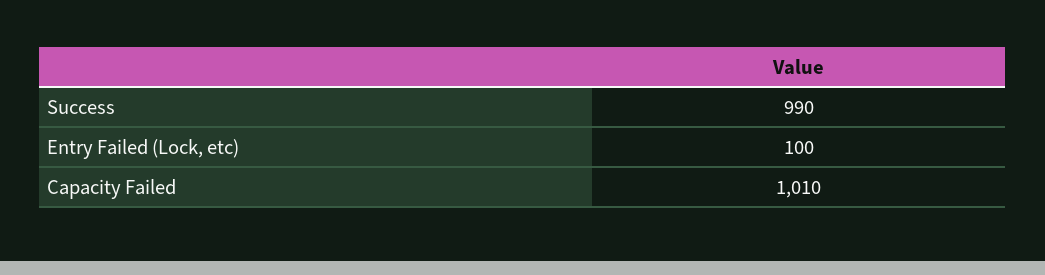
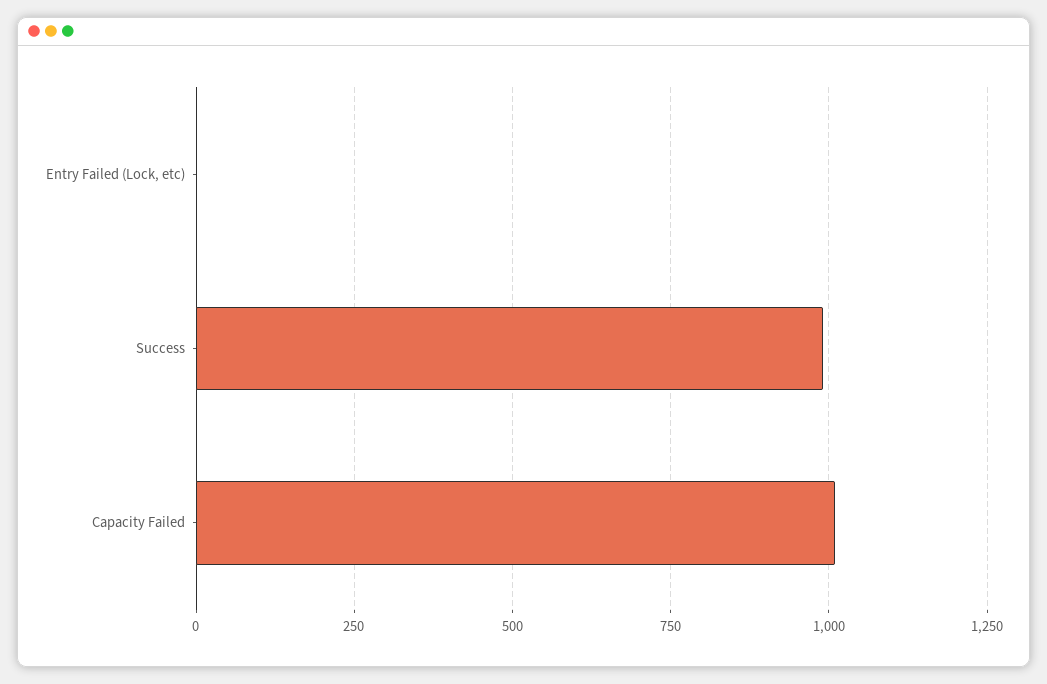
  {
    "Success": 990,
-   "Entry Failed (Lock, etc)": 100,
+   "Entry Failed (Lock, etc)": 0,
    "Capacity Failed": 1010
  }

